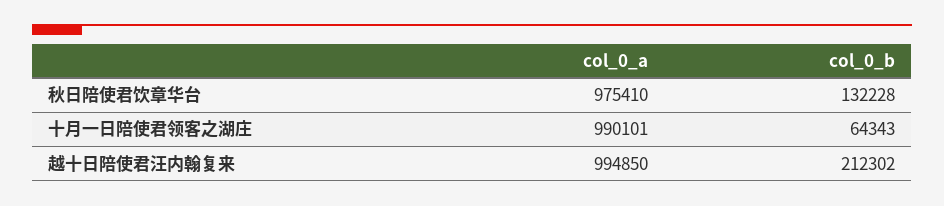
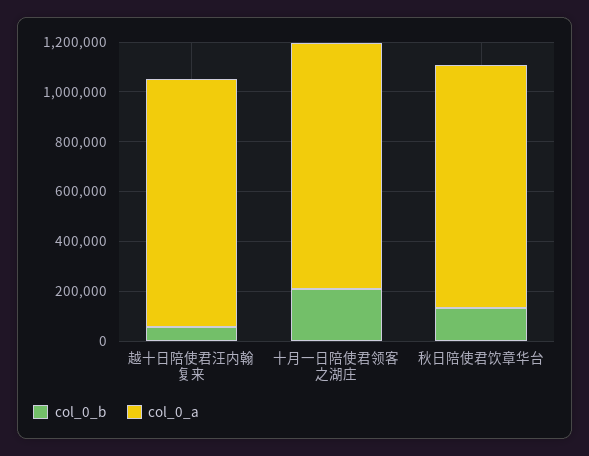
  {
    "col_0_a": {
      "秋日陪使君饮章华台": 975410,
      "十月一日陪使君领客之湖庄": 990101,
      "越十日陪使君汪内翰复来": 994850
    },
    "col_0_b": {
      "秋日陪使君饮章华台": 132228,
-     "十月一日陪使君领客之湖庄": 64343,
+     "十月一日陪使君领客之湖庄": 200000,
-     "越十日陪使君汪内翰复来": 212302
+     "越十日陪使君汪内翰复来": 50000
    }
  }

